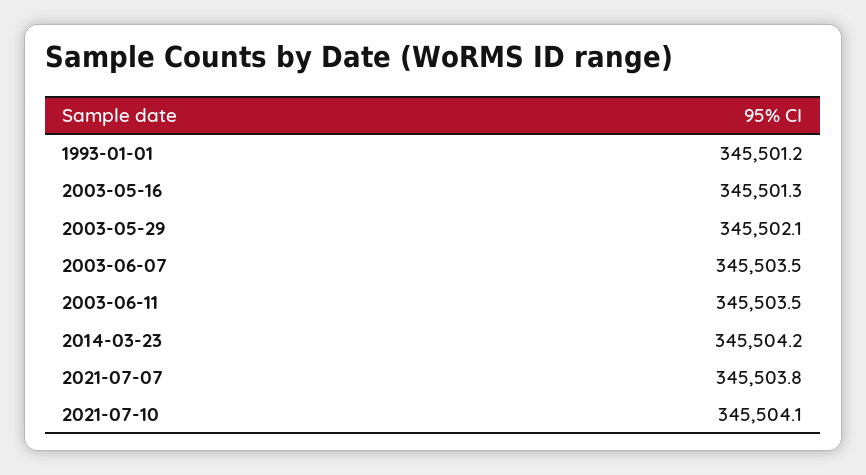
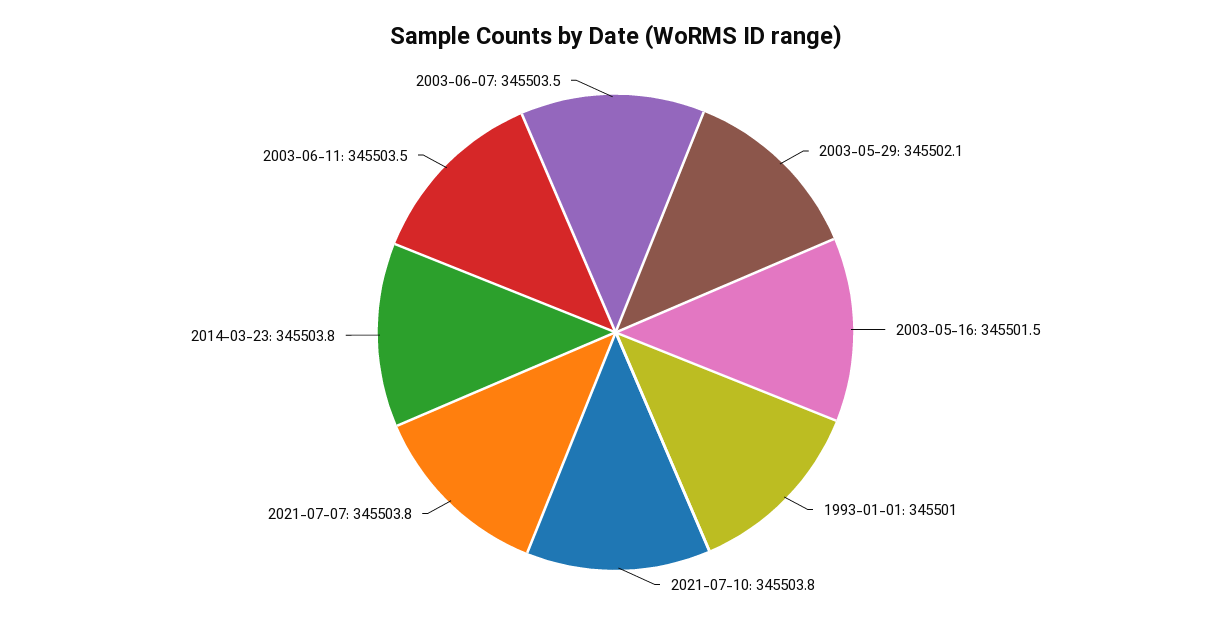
  {
-   "1993-01-01": 345501.2,
+   "1993-01-01": 345501,
-   "2003-05-16": 345501.3,
+   "2003-05-16": 345501.5,
    "2003-05-29": 345502.1,
    "2003-06-07": 345503.5,
    "2003-06-11": 345503.5,
-   "2014-03-23": 345504.2,
+   "2014-03-23": 345503.8,
    "2021-07-07": 345503.8,
-   "2021-07-10": 345504.1
+   "2021-07-10": 345503.8
  }

